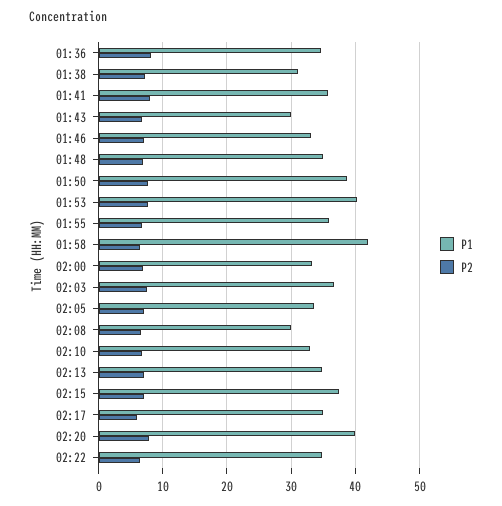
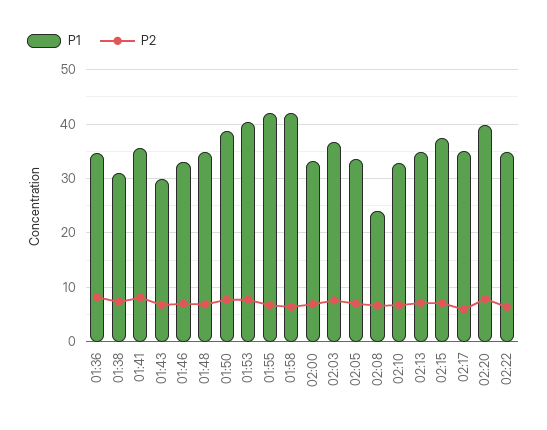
  {
    "P1": {
      "01:36": 35,
      "01:38": 31,
      "01:41": 36,
      "01:43": 30,
      "01:46": 33,
      "01:48": 35,
      "01:50": 39,
      "01:53": 40,
-     "01:55": 36,
+     "01:55": 42,
      "01:58": 42,
      "02:00": 33,
      "02:03": 37,
      "02:05": 34,
-     "02:08": 30,
+     "02:08": 24,
      "02:10": 33,
      "02:13": 35,
      "02:15": 37,
      "02:17": 35,
      "02:20": 40,
      "02:22": 35
    },
    "P2": {
      "01:36": 8,
      "01:38": 7,
      "01:41": 8,
      "01:43": 7,
      "01:46": 7,
      "01:48": 7,
      "01:50": 8,
      "01:53": 8,
      "01:55": 7,
      "01:58": 6,
      "02:00": 7,
      "02:03": 8,
      "02:05": 7,
      "02:08": 7,
      "02:10": 7,
      "02:13": 7,
      "02:15": 7,
      "02:17": 6,
      "02:20": 8,
      "02:22": 6
    }
  }

